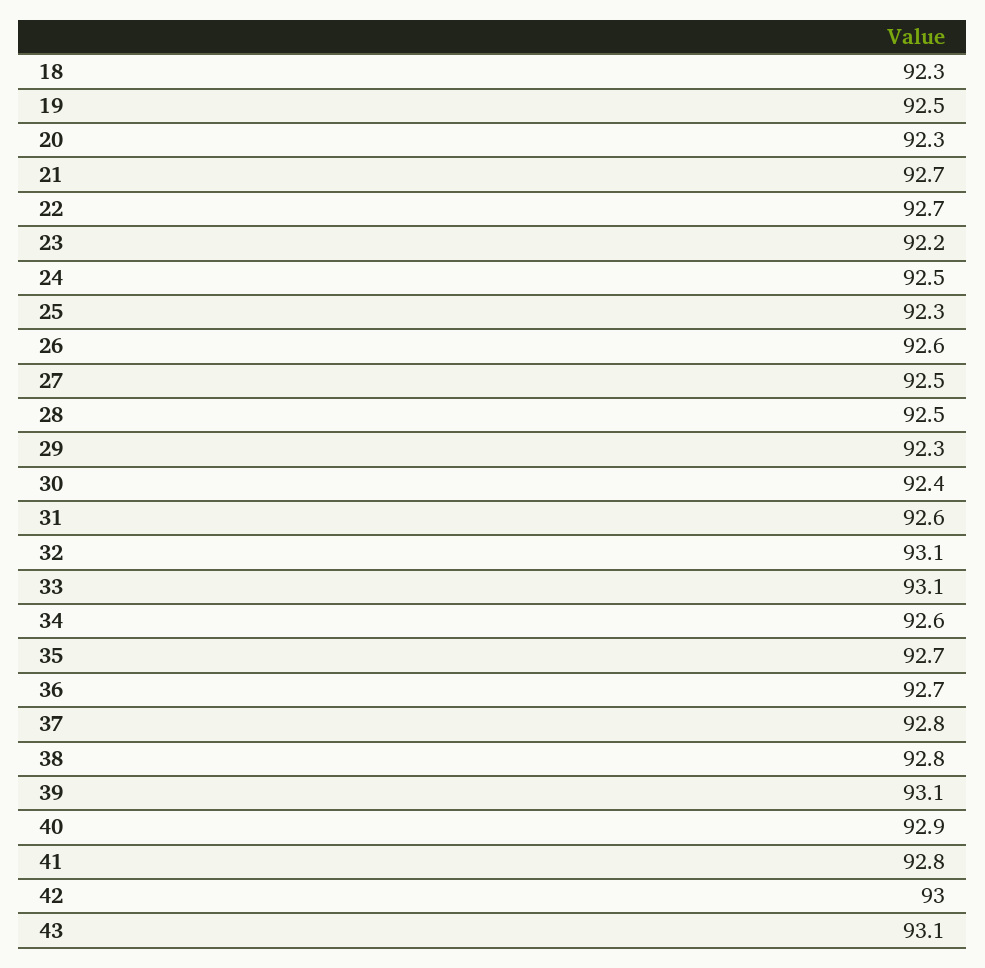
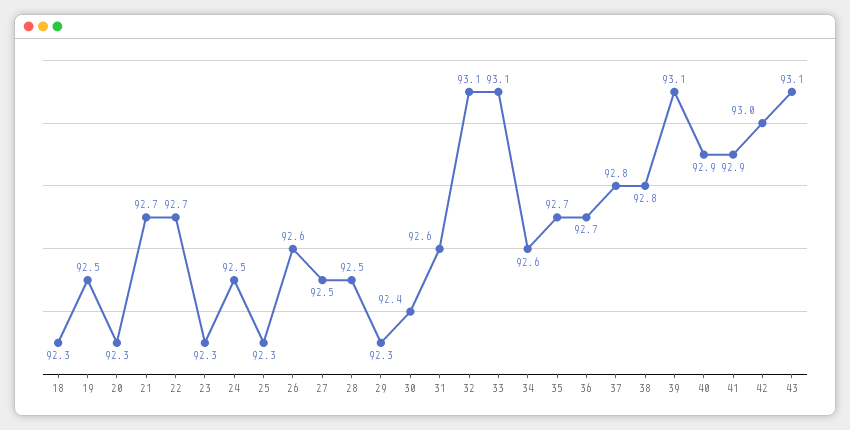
  {
    "18": 92.3,
    "19": 92.5,
    "20": 92.3,
    "21": 92.7,
    "22": 92.7,
-   "23": 92.2,
+   "23": 92.3,
    "24": 92.5,
    "25": 92.3,
    "26": 92.6,
    "27": 92.5,
    "28": 92.5,
    "29": 92.3,
    "30": 92.4,
    "31": 92.6,
    "32": 93.1,
    "33": 93.1,
    "34": 92.6,
    "35": 92.7,
    "36": 92.7,
    "37": 92.8,
    "38": 92.8,
    "39": 93.1,
    "40": 92.9,
-   "41": 92.8,
+   "41": 92.9,
    "42": 93,
    "43": 93.1
  }

